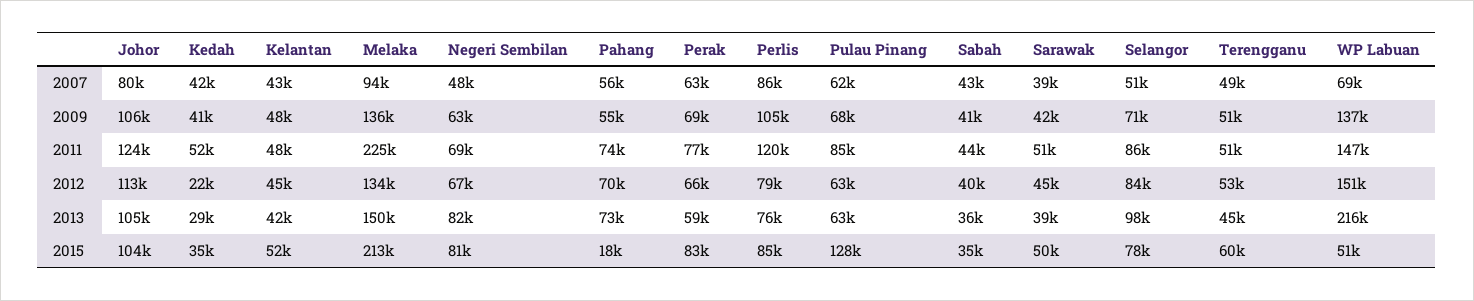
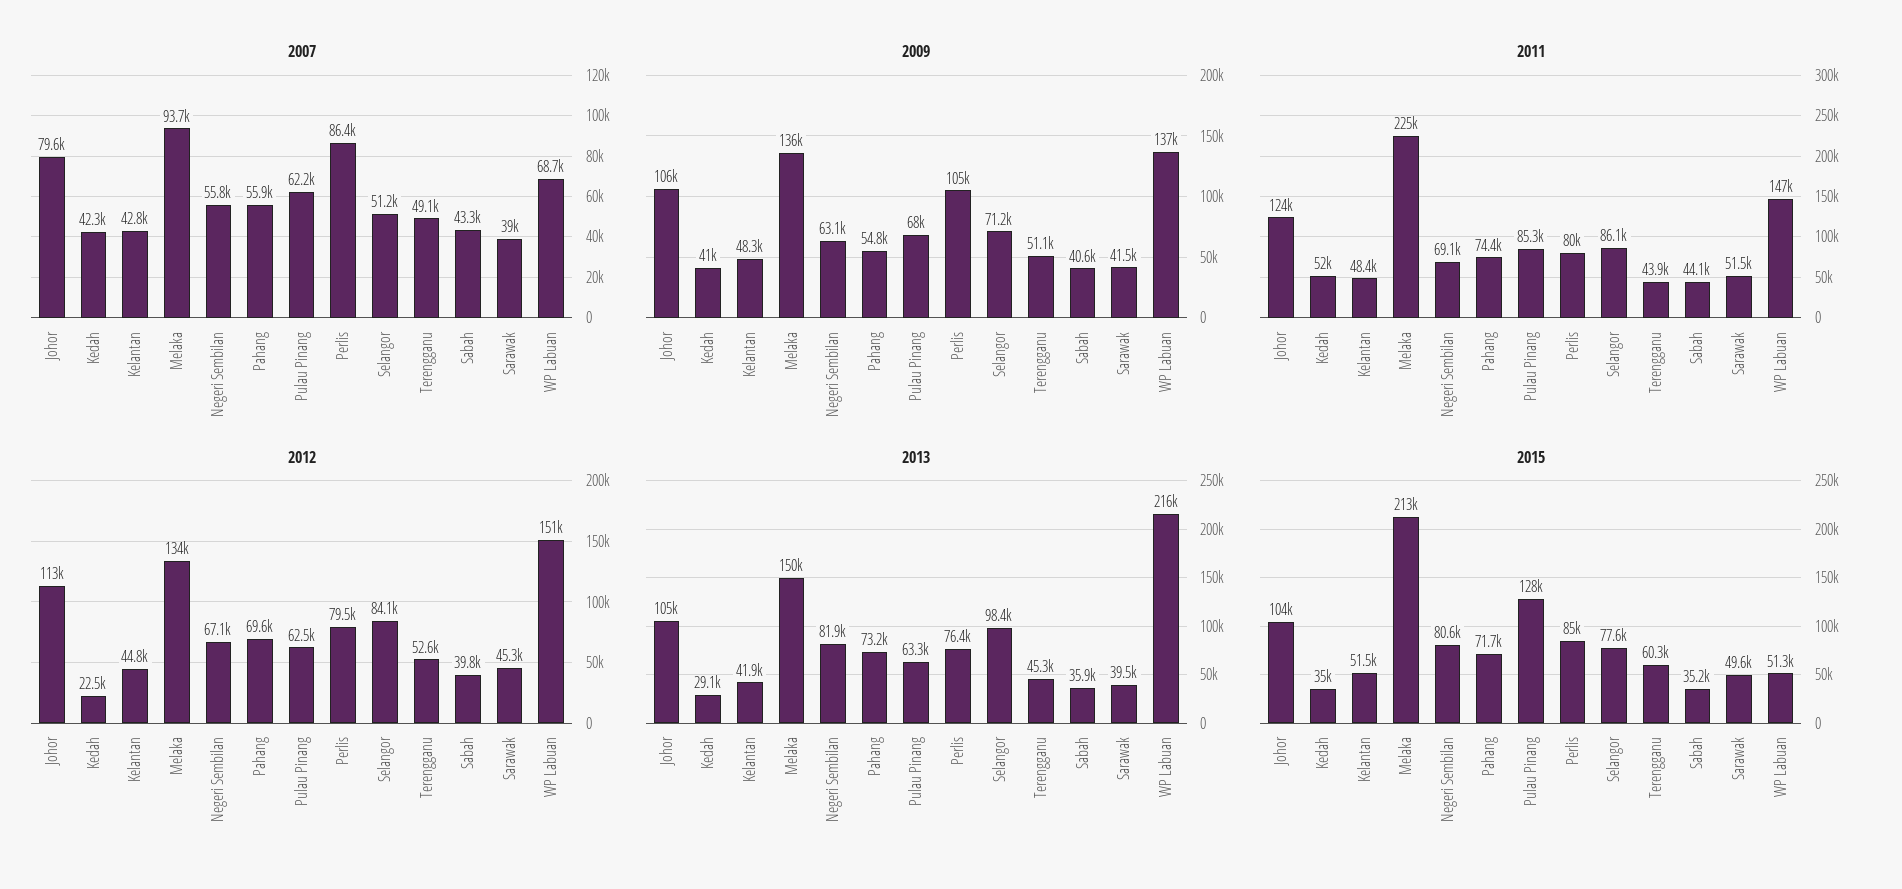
  {
    "2007": {
      "Johor": 79600,
      "Kedah": 42300,
      "Kelantan": 42800,
      "Melaka": 93700,
-     "Negeri Sembilan": 48000,
+     "Negeri Sembilan": 55800,
      "Pahang": 55900,
-     "Perak": 63000,
      "Perlis": 86400,
      "Pulau Pinang": 62200,
      "Sabah": 43300,
      "Sarawak": 39000,
      "Selangor": 51200,
      "Terengganu": 49100,
      "WP Labuan": 68700
    },
    "2009": {
      "Johor": 106000,
      "Kedah": 41000,
      "Kelantan": 48300,
      "Melaka": 136000,
      "Negeri Sembilan": 63100,
      "Pahang": 54800,
-     "Perak": 69000,
      "Perlis": 105000,
      "Pulau Pinang": 68000,
      "Sabah": 40600,
      "Sarawak": 41500,
      "Selangor": 71200,
      "Terengganu": 51100,
      "WP Labuan": 137000
    },
    "2011": {
      "Johor": 124000,
      "Kedah": 52000,
      "Kelantan": 48400,
      "Melaka": 225000,
      "Negeri Sembilan": 69100,
      "Pahang": 74400,
-     "Perak": 77000,
-     "Perlis": 120000,
+     "Perlis": 80000,
      "Pulau Pinang": 85300,
      "Sabah": 44100,
      "Sarawak": 51500,
      "Selangor": 86100,
-     "Terengganu": 51000,
+     "Terengganu": 43900,
      "WP Labuan": 147000
    },
    "2012": {
      "Johor": 113000,
      "Kedah": 22500,
      "Kelantan": 44800,
      "Melaka": 134000,
      "Negeri Sembilan": 67100,
      "Pahang": 69600,
-     "Perak": 66000,
      "Perlis": 79500,
      "Pulau Pinang": 62500,
      "Sabah": 39800,
      "Sarawak": 45300,
      "Selangor": 84100,
      "Terengganu": 52600,
      "WP Labuan": 151000
    },
    "2013": {
      "Johor": 105000,
      "Kedah": 29100,
      "Kelantan": 41900,
      "Melaka": 150000,
      "Negeri Sembilan": 81900,
      "Pahang": 73200,
-     "Perak": 59000,
      "Perlis": 76400,
      "Pulau Pinang": 63300,
      "Sabah": 35900,
      "Sarawak": 39500,
      "Selangor": 98400,
      "Terengganu": 45300,
      "WP Labuan": 216000
    },
    "2015": {
      "Johor": 104000,
      "Kedah": 35000,
      "Kelantan": 51500,
      "Melaka": 213000,
      "Negeri Sembilan": 80600,
-     "Pahang": 18000,
+     "Pahang": 71700,
-     "Perak": 83000,
      "Perlis": 85000,
      "Pulau Pinang": 128000,
      "Sabah": 35200,
      "Sarawak": 49600,
      "Selangor": 77600,
      "Terengganu": 60300,
      "WP Labuan": 51300
    }
  }

